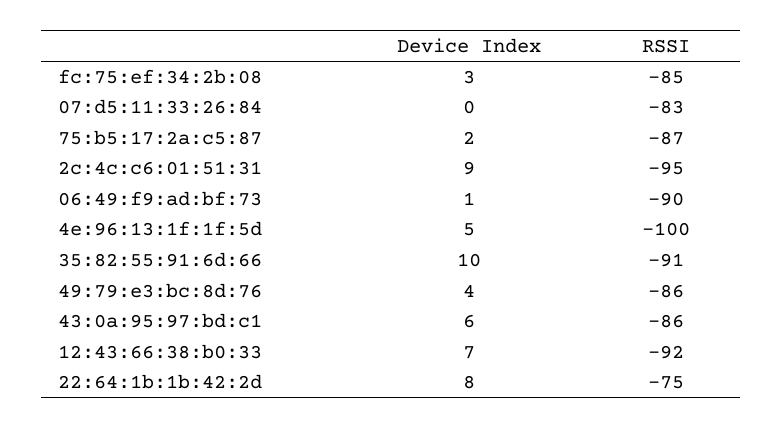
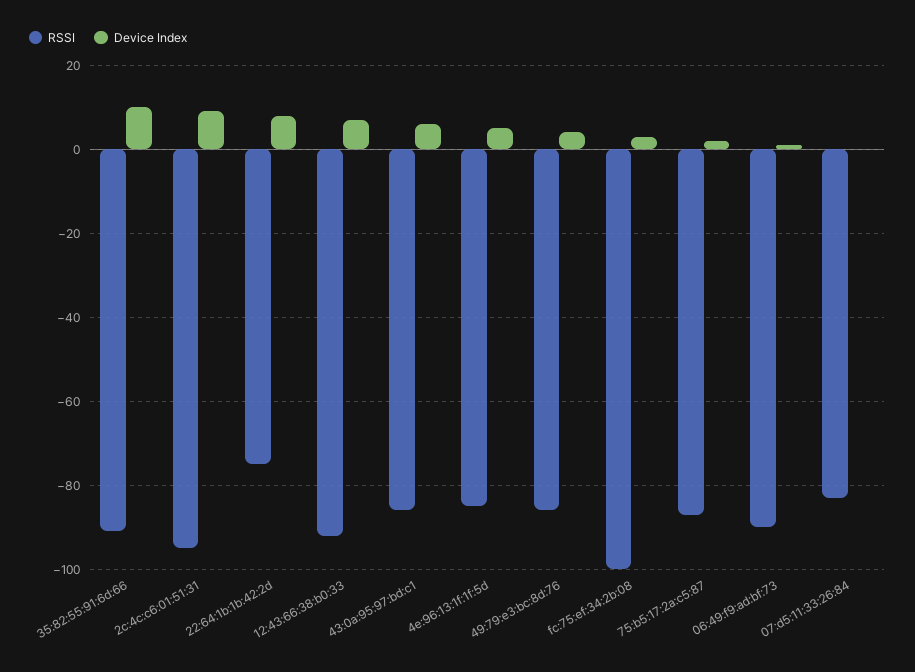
  {
    "Device Index": {
      "fc:75:ef:34:2b:08": 3,
      "07:d5:11:33:26:84": 0,
      "75:b5:17:2a:c5:87": 2,
      "2c:4c:c6:01:51:31": 9,
      "06:49:f9:ad:bf:73": 1,
      "4e:96:13:1f:1f:5d": 5,
      "35:82:55:91:6d:66": 10,
      "49:79:e3:bc:8d:76": 4,
      "43:0a:95:97:bd:c1": 6,
      "12:43:66:38:b0:33": 7,
      "22:64:1b:1b:42:2d": 8
    },
    "RSSI": {
-     "fc:75:ef:34:2b:08": -85,
+     "fc:75:ef:34:2b:08": -100,
      "07:d5:11:33:26:84": -83,
      "75:b5:17:2a:c5:87": -87,
      "2c:4c:c6:01:51:31": -95,
      "06:49:f9:ad:bf:73": -90,
-     "4e:96:13:1f:1f:5d": -100,
+     "4e:96:13:1f:1f:5d": -85,
      "35:82:55:91:6d:66": -91,
      "49:79:e3:bc:8d:76": -86,
      "43:0a:95:97:bd:c1": -86,
      "12:43:66:38:b0:33": -92,
      "22:64:1b:1b:42:2d": -75
    }
  }

